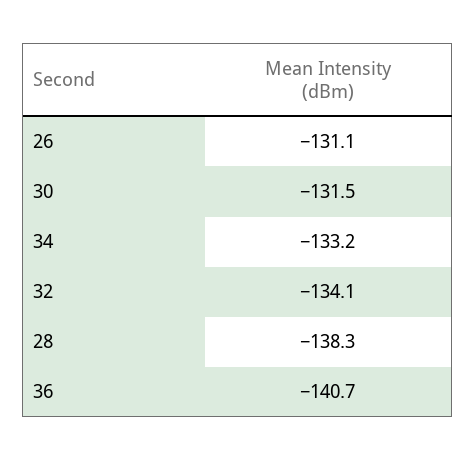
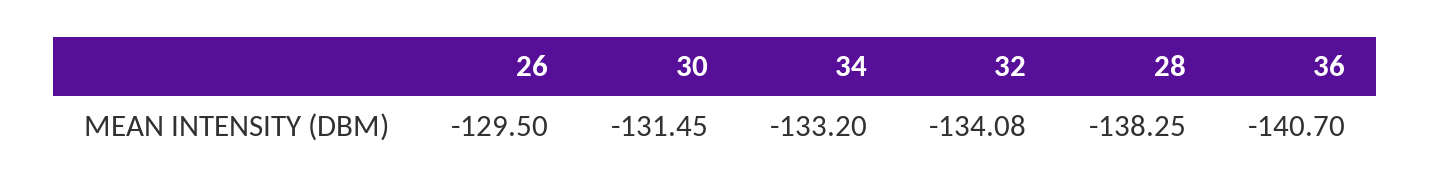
  {
-   "26": -131.1,
+   "26": -129.5,
    "30": -131.45,
    "34": -133.2,
    "32": -134.08,
    "28": -138.25,
    "36": -140.7
  }

